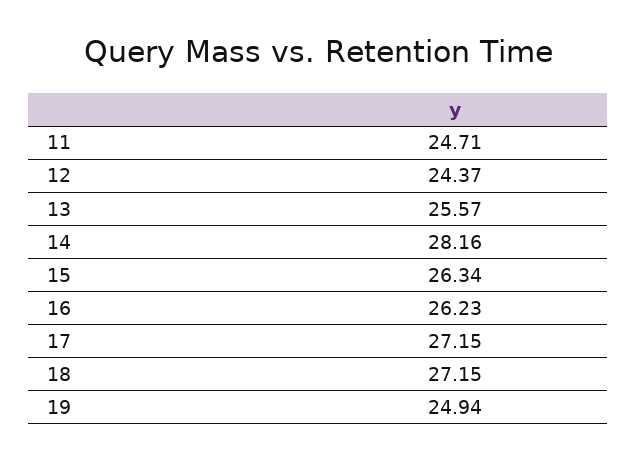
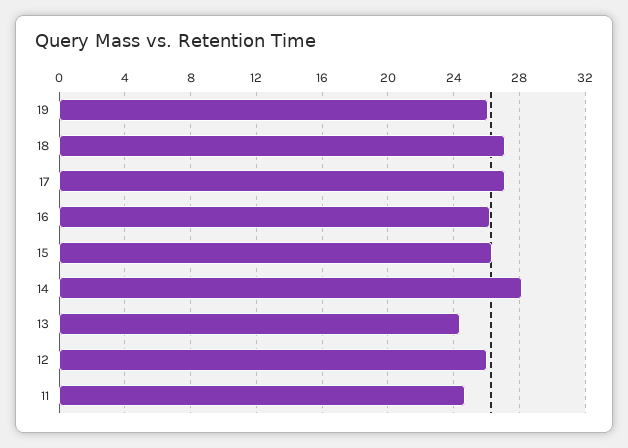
  {
    "11": 24.71,
-   "12": 24.37,
+   "12": 26,
-   "13": 25.57,
+   "13": 24.5,
    "14": 28.16,
    "15": 26.34,
    "16": 26.23,
    "17": 27.15,
    "18": 27.15,
-   "19": 24.94
+   "19": 26
  }

